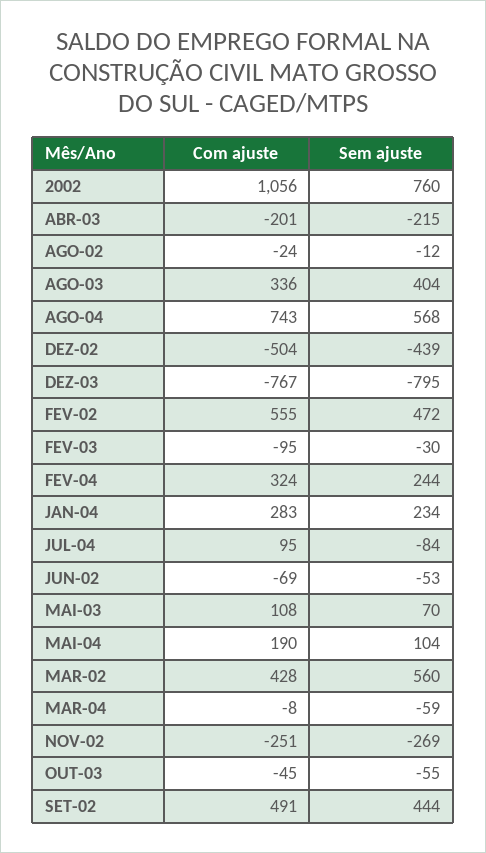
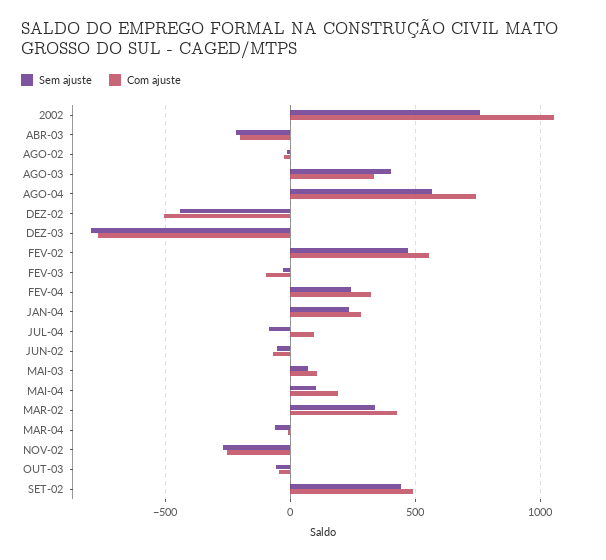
  {
    "Com ajuste": {
      "2002": 1056,
      "ABR-03": -201,
      "AGO-02": -24,
      "AGO-03": 336,
      "AGO-04": 743,
      "DEZ-02": -504,
      "DEZ-03": -767,
      "FEV-02": 555,
      "FEV-03": -95,
      "FEV-04": 324,
      "JAN-04": 283,
      "JUL-04": 95,
      "JUN-02": -69,
      "MAI-03": 108,
      "MAI-04": 190,
      "MAR-02": 428,
      "MAR-04": -8,
      "NOV-02": -251,
      "OUT-03": -45,
      "SET-02": 491
    },
    "Sem ajuste": {
      "2002": 760,
      "ABR-03": -215,
      "AGO-02": -12,
      "AGO-03": 404,
      "AGO-04": 568,
      "DEZ-02": -439,
      "DEZ-03": -795,
      "FEV-02": 472,
      "FEV-03": -30,
      "FEV-04": 244,
      "JAN-04": 234,
      "JUL-04": -84,
      "JUN-02": -53,
      "MAI-03": 70,
      "MAI-04": 104,
-     "MAR-02": 560,
+     "MAR-02": 350,
      "MAR-04": -59,
      "NOV-02": -269,
      "OUT-03": -55,
      "SET-02": 444
    }
  }

